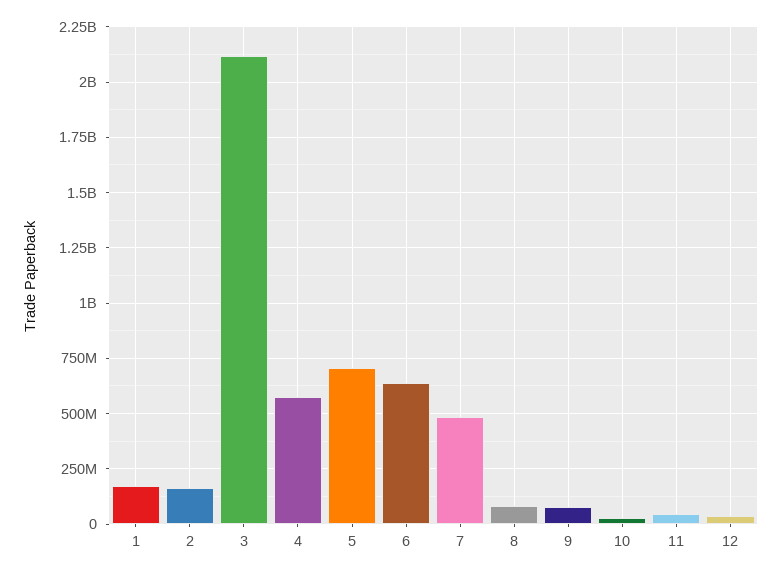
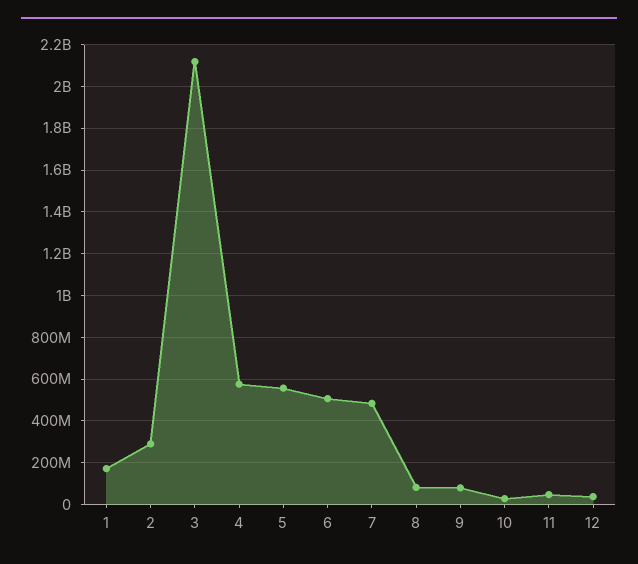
  {
    "1": 150000000,
-   "2": 150000000,
+   "2": 300000000,
    "3": 2100000000,
    "4": 600000000,
-   "5": 700000000,
+   "5": 550000000,
-   "6": 650000000,
+   "6": 500000000,
    "7": 500000000,
    "8": 100000000,
    "9": 100000000,
    "10": 50000000,
    "11": 50000000,
    "12": 50000000
  }

